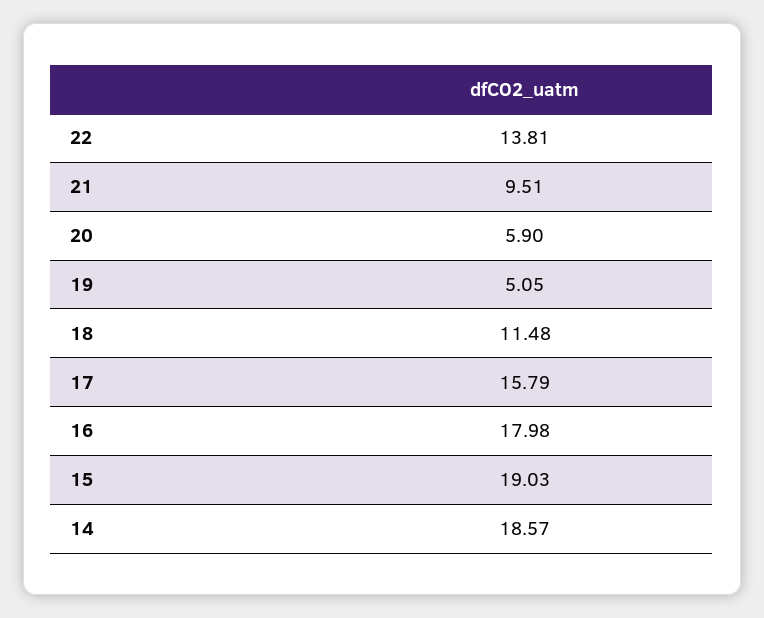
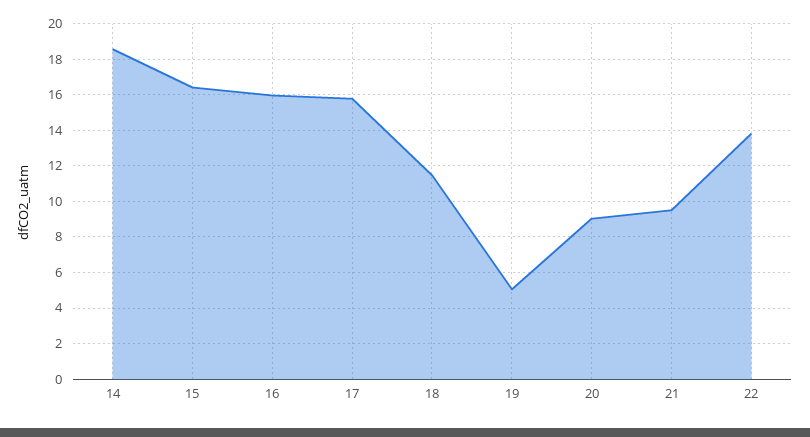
  {
    "22": 13.81,
    "21": 9.51,
-   "20": 5.9,
+   "20": 9,
    "19": 5.05,
    "18": 11.48,
    "17": 15.79,
-   "16": 17.98,
+   "16": 16,
-   "15": 19.03,
+   "15": 16.5,
    "14": 18.57
  }

